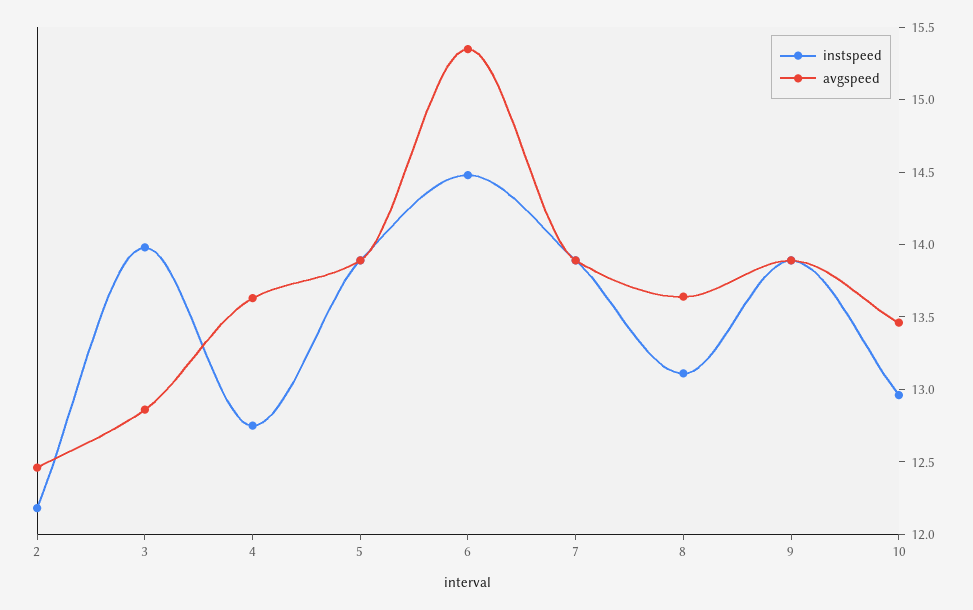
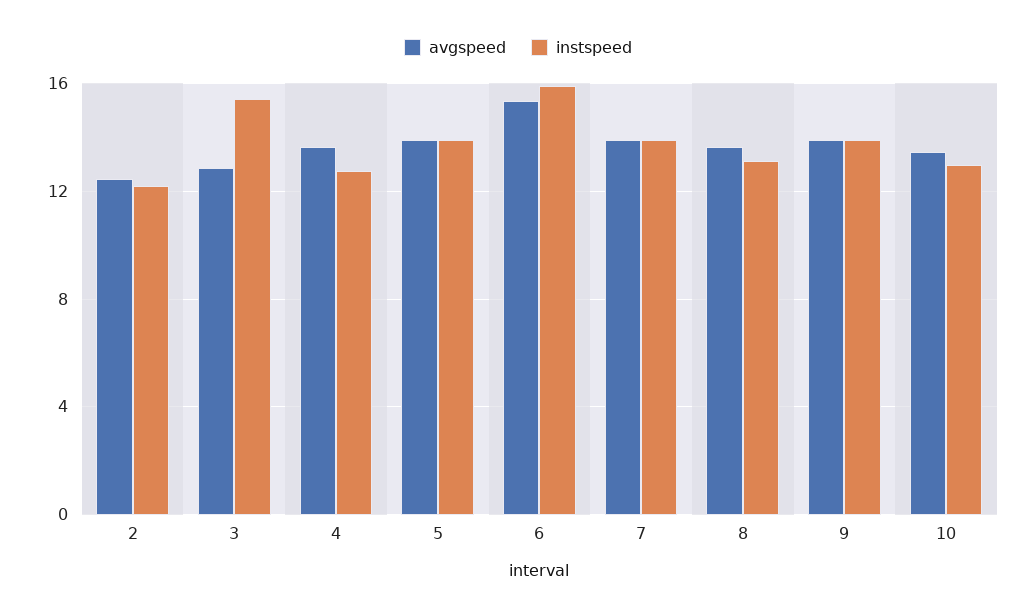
  {
    "instspeed": {
      "2": 12.2,
-     "3": 14,
+     "3": 15.5,
      "4": 12.8,
      "5": 13.9,
-     "6": 14.5,
+     "6": 16,
      "7": 13.9,
      "8": 13.1,
      "9": 13.9,
      "10": 13
    },
    "avgspeed": {
      "2": 12.5,
      "3": 12.9,
      "4": 13.6,
      "5": 13.9,
      "6": 15.4,
      "7": 13.9,
      "8": 13.6,
      "9": 13.9,
      "10": 13.5
    }
  }

